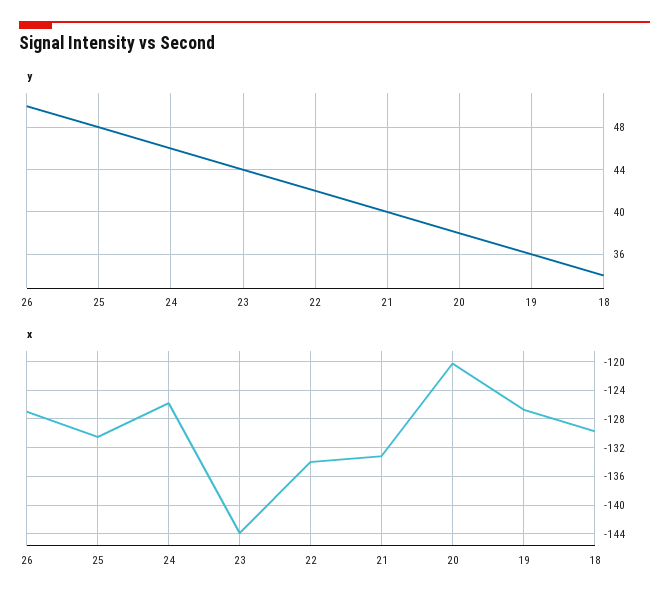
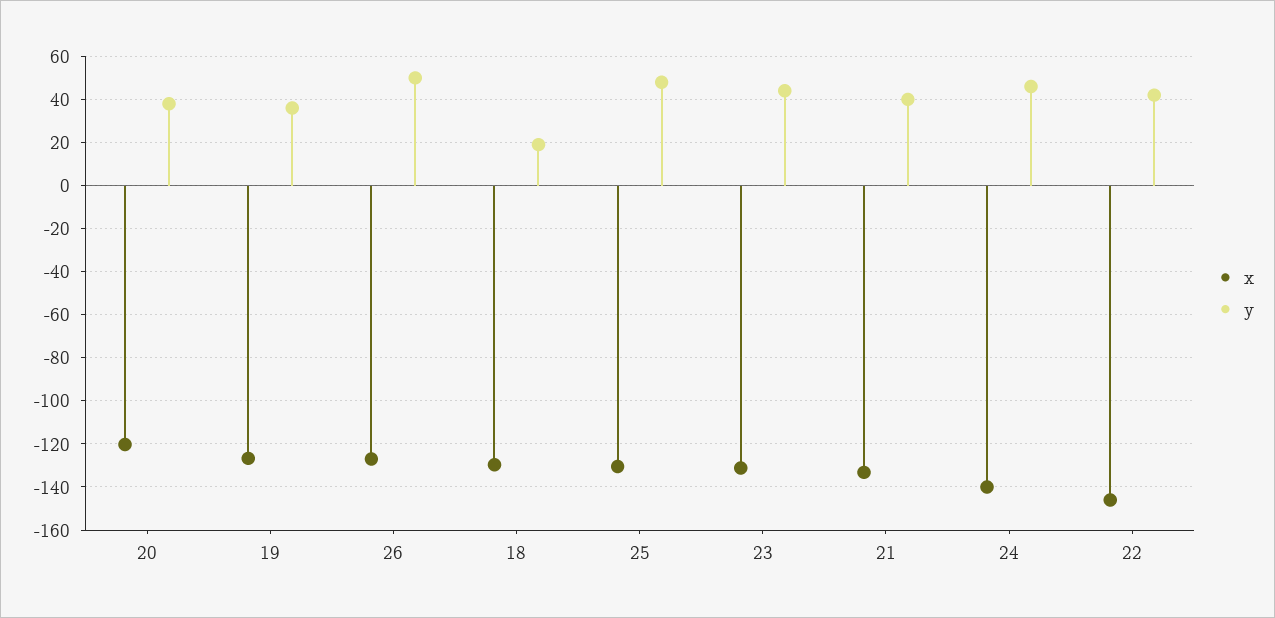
  {
    "y": {
      "26": 50,
      "25": 48,
      "24": 46,
      "23": 44,
      "22": 42,
      "21": 40,
      "20": 38,
      "19": 36,
-     "18": 34
+     "18": 20
    },
    "x": {
      "26": -127,
      "25": -131,
-     "24": -126,
+     "24": -140,
-     "23": -144,
+     "23": -130,
-     "22": -134,
+     "22": -145,
      "21": -133,
      "20": -120,
      "19": -127,
      "18": -130
    }
  }

